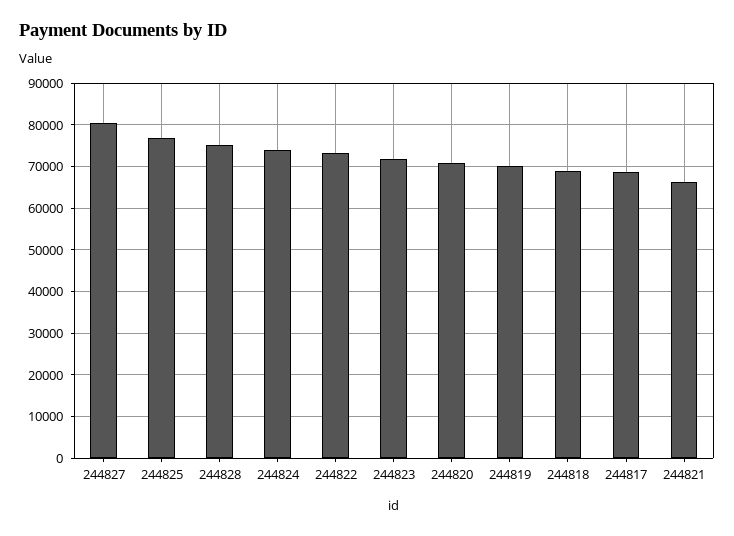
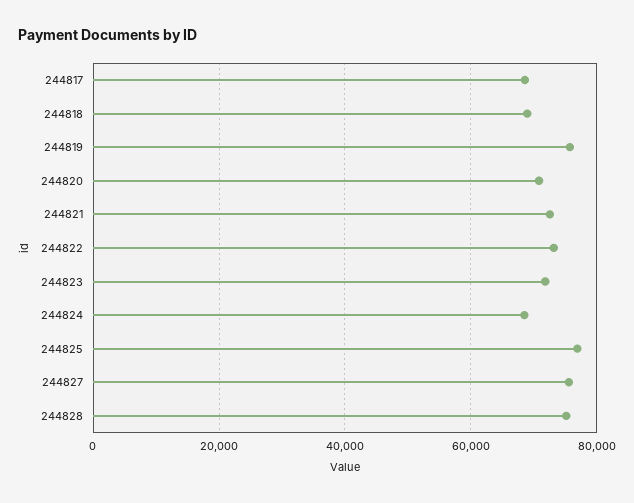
  {
-   "244827": 80000,
+   "244827": 76000,
    "244825": 76000,
    "244828": 76000,
-   "244824": 74000,
+   "244824": 68000,
    "244822": 74000,
    "244823": 72000,
    "244820": 70000,
-   "244819": 70000,
+   "244819": 76000,
    "244818": 68000,
    "244817": 68000,
-   "244821": 66000
+   "244821": 72000
  }

